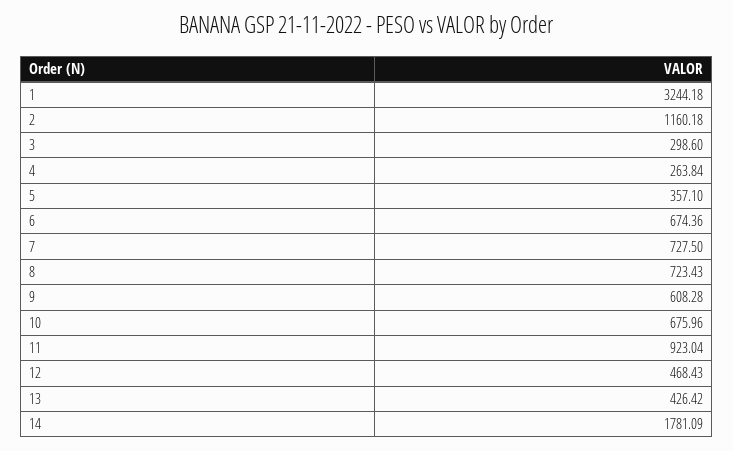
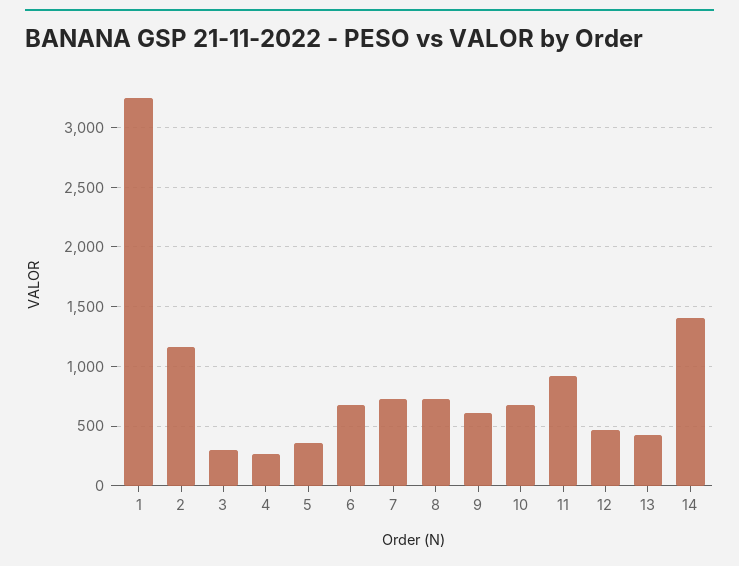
  {
    "1": 3244.18,
    "2": 1160.18,
    "3": 298.6,
    "4": 263.84,
    "5": 357.1,
    "6": 674.36,
    "7": 727.5,
    "8": 723.43,
    "9": 608.28,
    "10": 675.96,
    "11": 923.04,
    "12": 468.43,
    "13": 426.42,
-   "14": 1781.09
+   "14": 1400
  }

